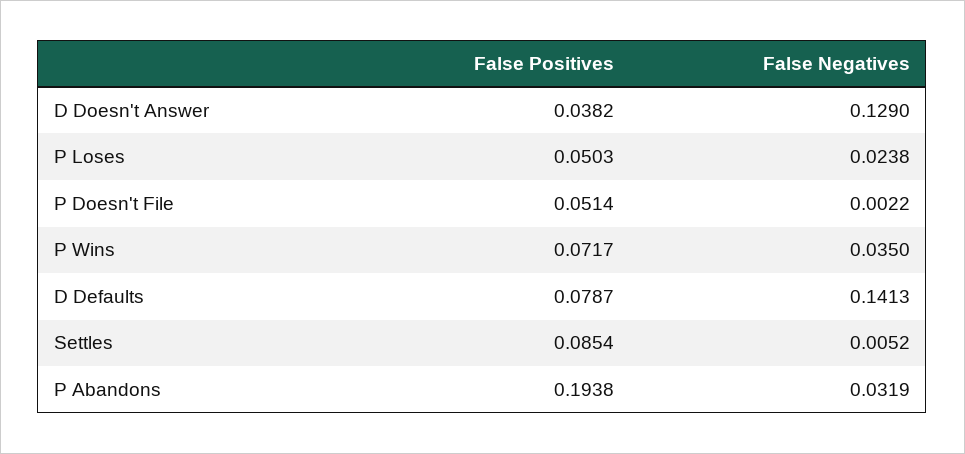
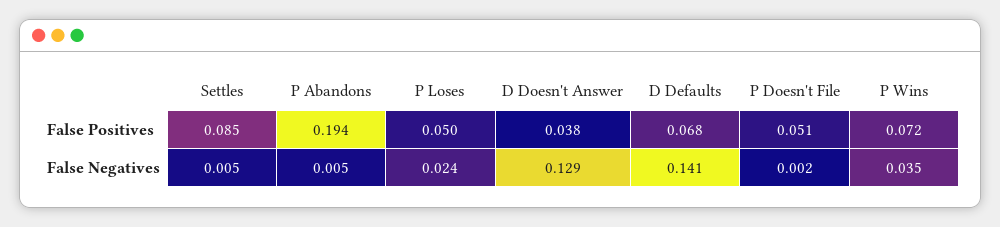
  {
    "False Positives": {
      "D Doesn't Answer": 0.0382,
      "P Loses": 0.0503,
      "P Doesn't File": 0.0514,
      "P Wins": 0.0717,
-     "D Defaults": 0.0787,
+     "D Defaults": 0.068,
      "Settles": 0.0854,
      "P Abandons": 0.1938
    },
    "False Negatives": {
      "D Doesn't Answer": 0.129,
      "P Loses": 0.0238,
      "P Doesn't File": 0.0022,
      "P Wins": 0.035,
      "D Defaults": 0.1413,
      "Settles": 0.0052,
-     "P Abandons": 0.0319
+     "P Abandons": 0.005
    }
  }

